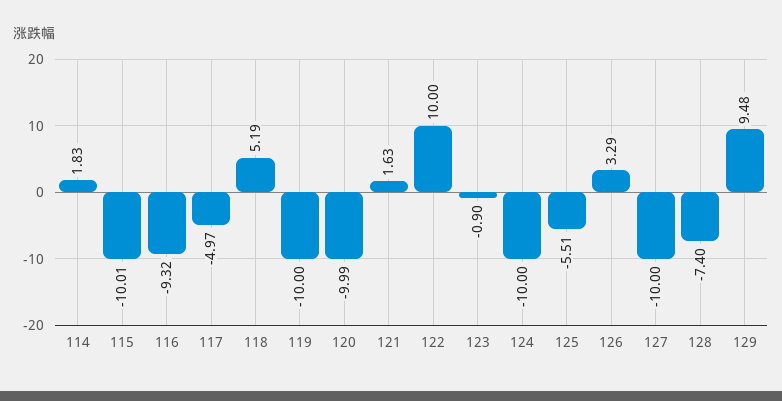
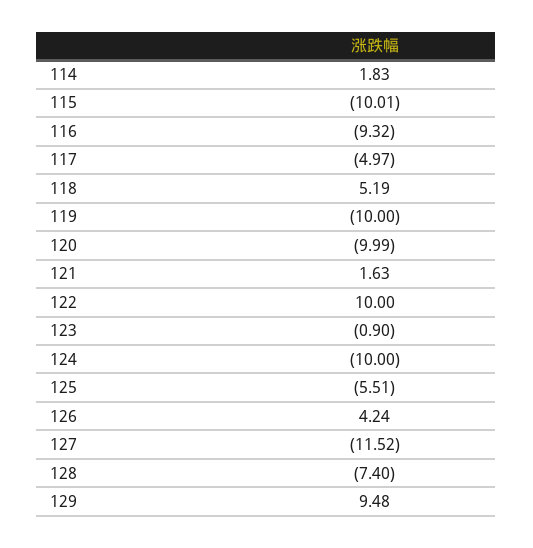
  {
    "114": 1.83,
    "115": -10.01,
    "116": -9.32,
    "117": -4.97,
    "118": 5.19,
    "119": -10,
    "120": -9.99,
    "121": 1.63,
    "122": 10,
    "123": -0.9,
    "124": -10,
    "125": -5.51,
-   "126": 3.29,
+   "126": 4.24,
-   "127": -10,
+   "127": -11.52,
    "128": -7.4,
    "129": 9.48
  }

